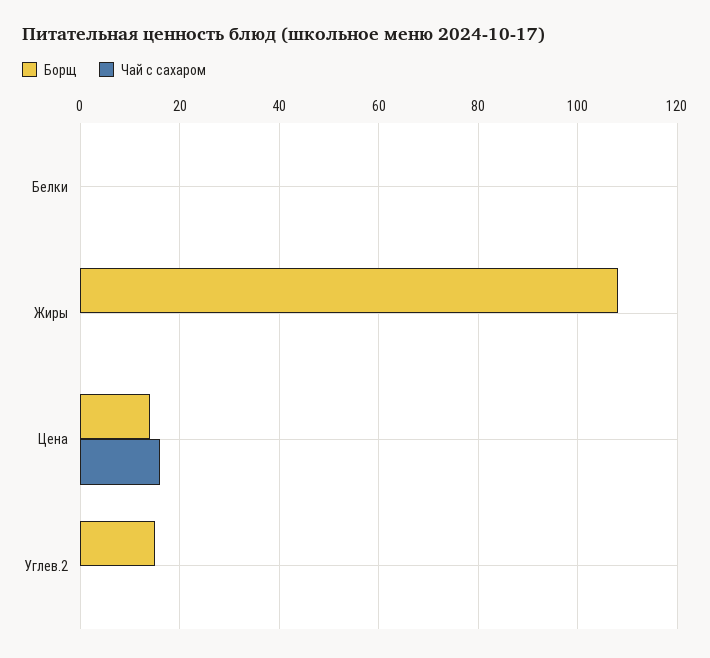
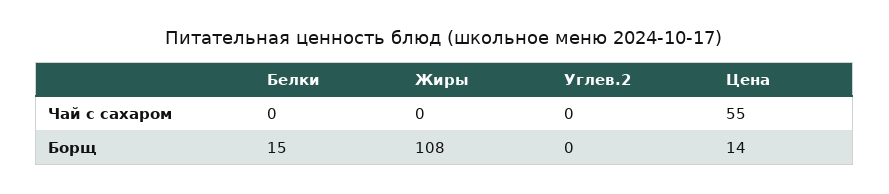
  {
    "Борщ": {
-     "Белки": 0,
+     "Белки": 15,
      "Жиры": 108,
      "Цена": 14,
-     "Углев.2": 15
+     "Углев.2": 0
    },
    "Чай с сахаром": {
      "Белки": 0,
      "Жиры": 0,
-     "Цена": 15,
+     "Цена": 55,
      "Углев.2": 0
    }
  }

